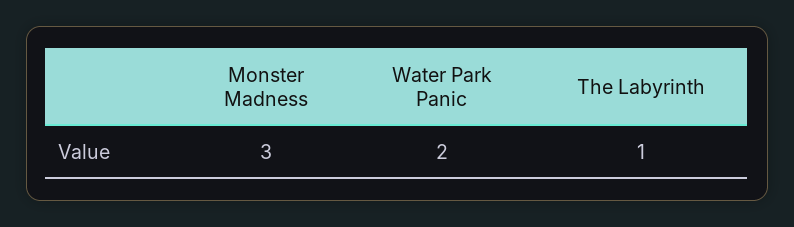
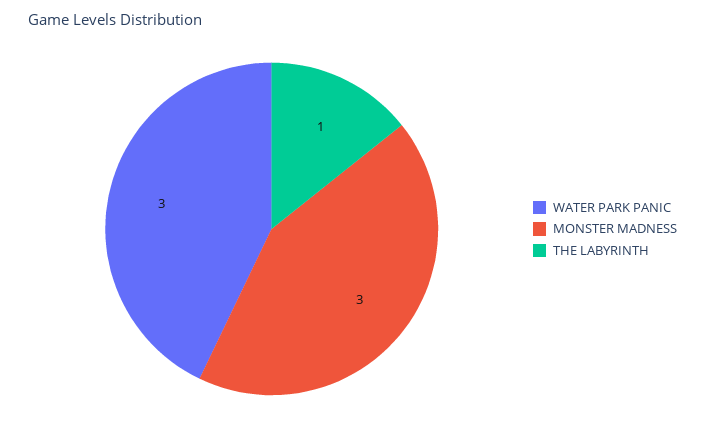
  {
    "Monster Madness": 3,
-   "Water Park Panic": 2,
+   "Water Park Panic": 3,
    "The Labyrinth": 1
  }

